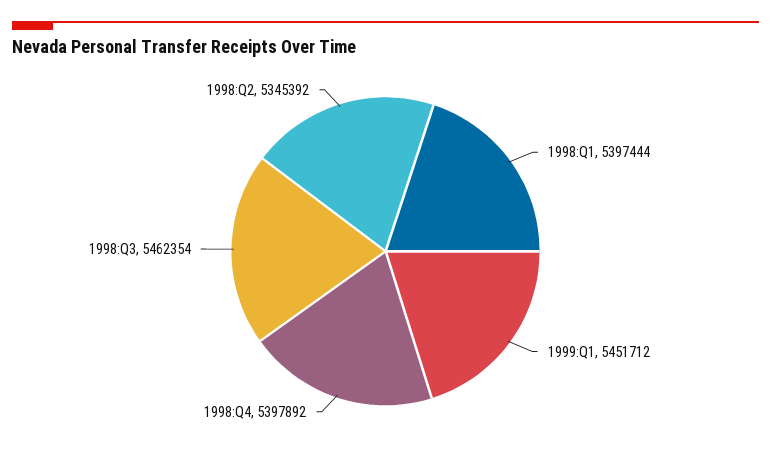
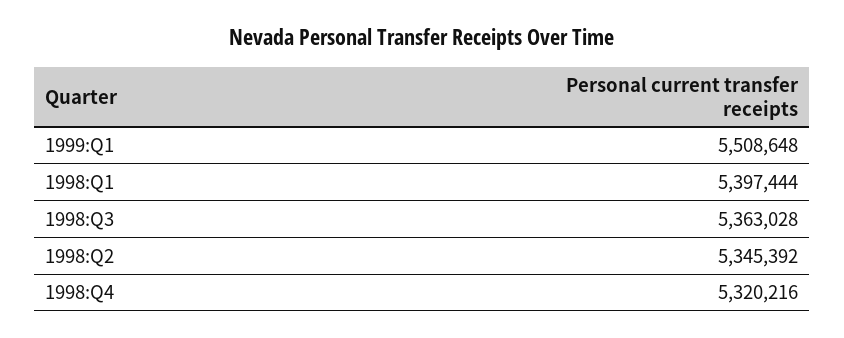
  {
    "1998:Q1": 5397444,
-   "1999:Q1": 5451712,
+   "1999:Q1": 5508648,
-   "1998:Q4": 5397892,
+   "1998:Q4": 5320216,
-   "1998:Q3": 5462354,
+   "1998:Q3": 5363028,
    "1998:Q2": 5345392
  }

